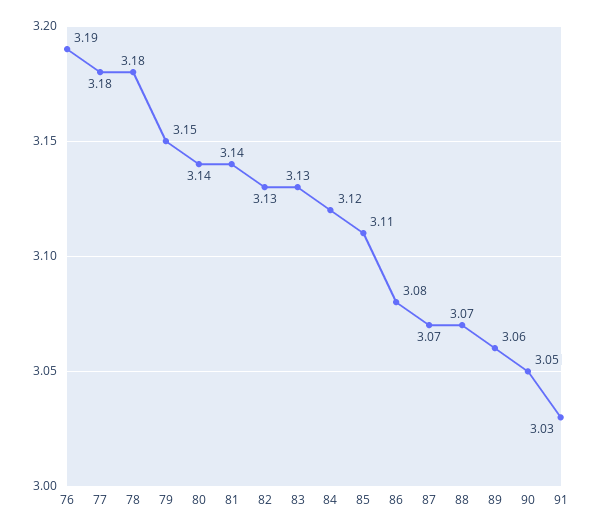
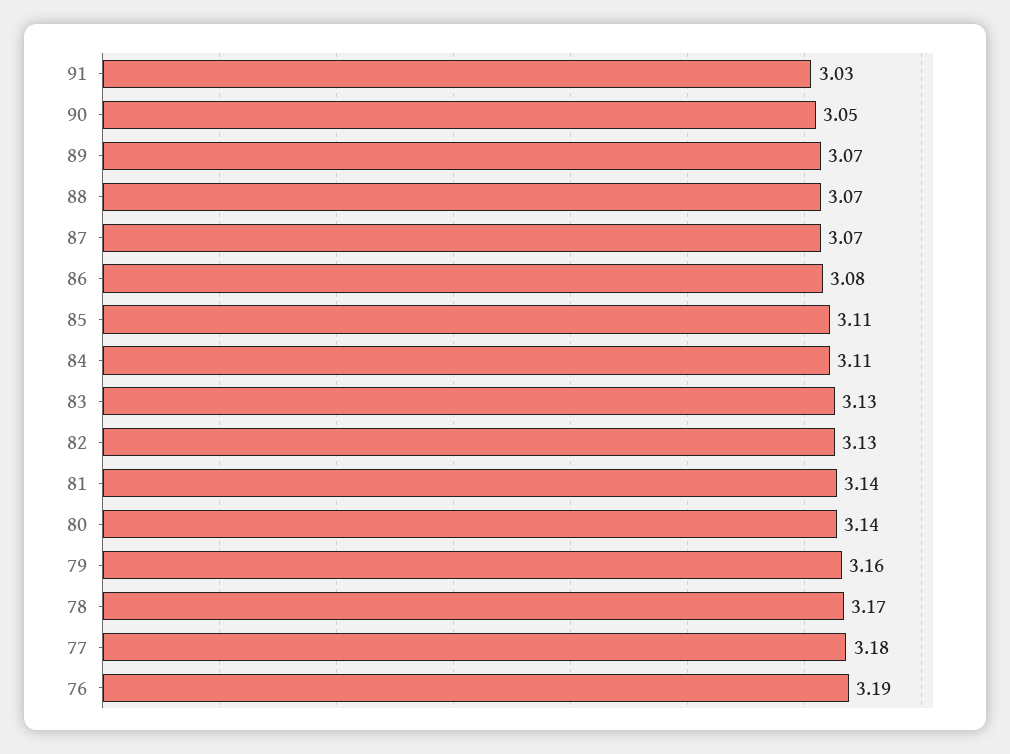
  {
    "76": 3.19,
    "77": 3.18,
-   "78": 3.18,
+   "78": 3.17,
-   "79": 3.15,
+   "79": 3.16,
    "80": 3.14,
    "81": 3.14,
    "82": 3.13,
    "83": 3.13,
-   "84": 3.12,
+   "84": 3.11,
    "85": 3.11,
    "86": 3.08,
    "87": 3.07,
    "88": 3.07,
-   "89": 3.06,
+   "89": 3.07,
    "90": 3.05,
    "91": 3.03
  }

